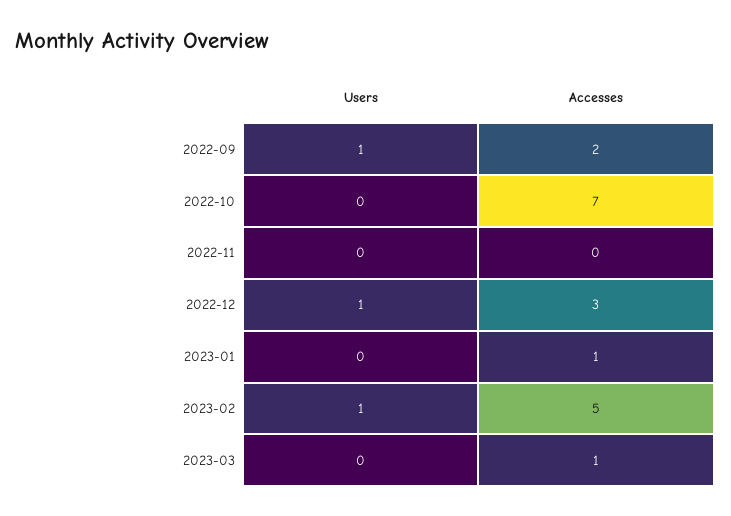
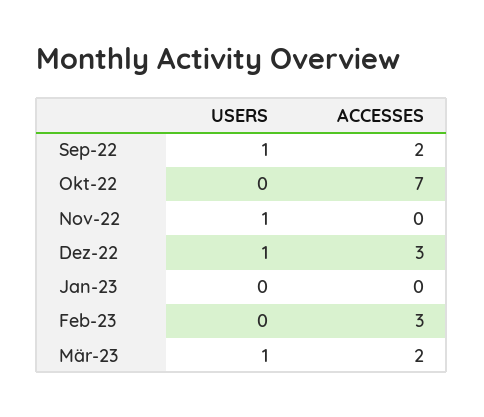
  {
    "Users": {
      "2022-09": 1,
      "2022-10": 0,
-     "2022-11": 0,
+     "2022-11": 1,
      "2022-12": 1,
      "2023-01": 0,
-     "2023-02": 1,
+     "2023-02": 0,
-     "2023-03": 0
+     "2023-03": 1
    },
    "Accesses": {
      "2022-09": 2,
      "2022-10": 7,
      "2022-11": 0,
      "2022-12": 3,
-     "2023-01": 1,
+     "2023-01": 0,
-     "2023-02": 5,
+     "2023-02": 3,
-     "2023-03": 1
+     "2023-03": 2
    }
  }

